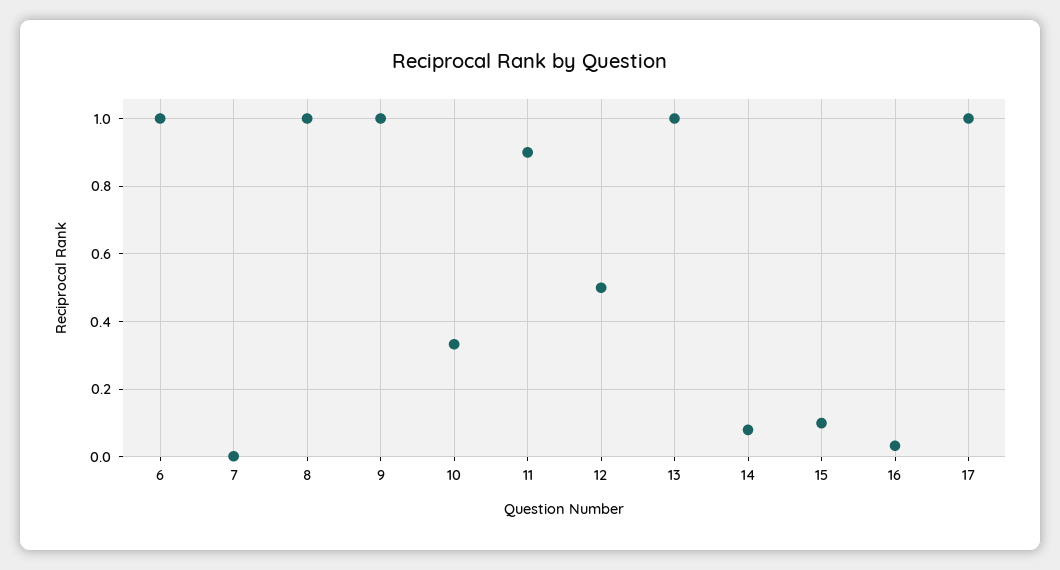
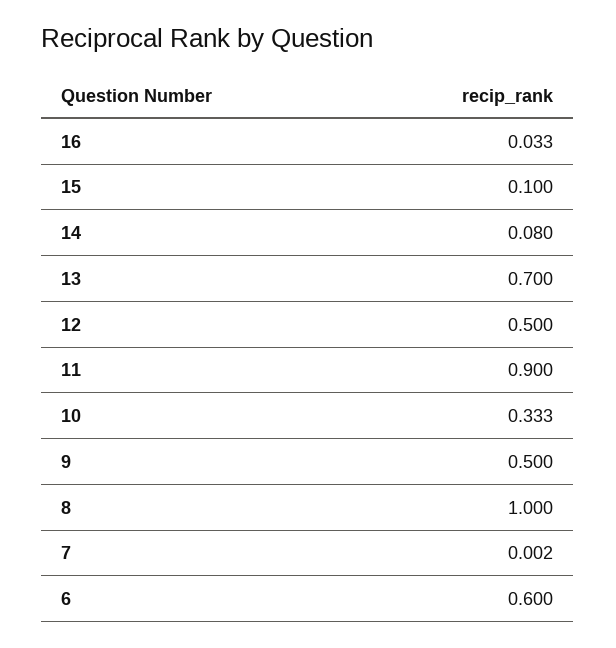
  {
-   "6": 1,
+   "6": 0.6,
    "7": 0.002,
    "8": 1,
-   "9": 1,
+   "9": 0.5,
    "10": 0.333,
    "11": 0.9,
    "12": 0.5,
-   "13": 1,
+   "13": 0.7,
    "14": 0.08,
    "15": 0.1,
-   "16": 0.033,
+   "16": 0.033
-   "17": 1
  }

